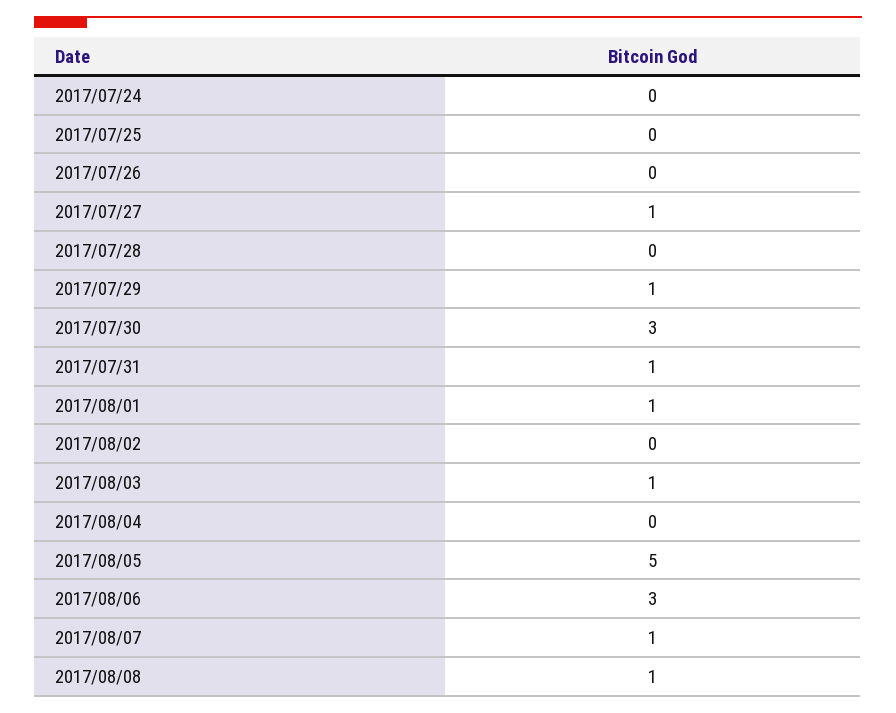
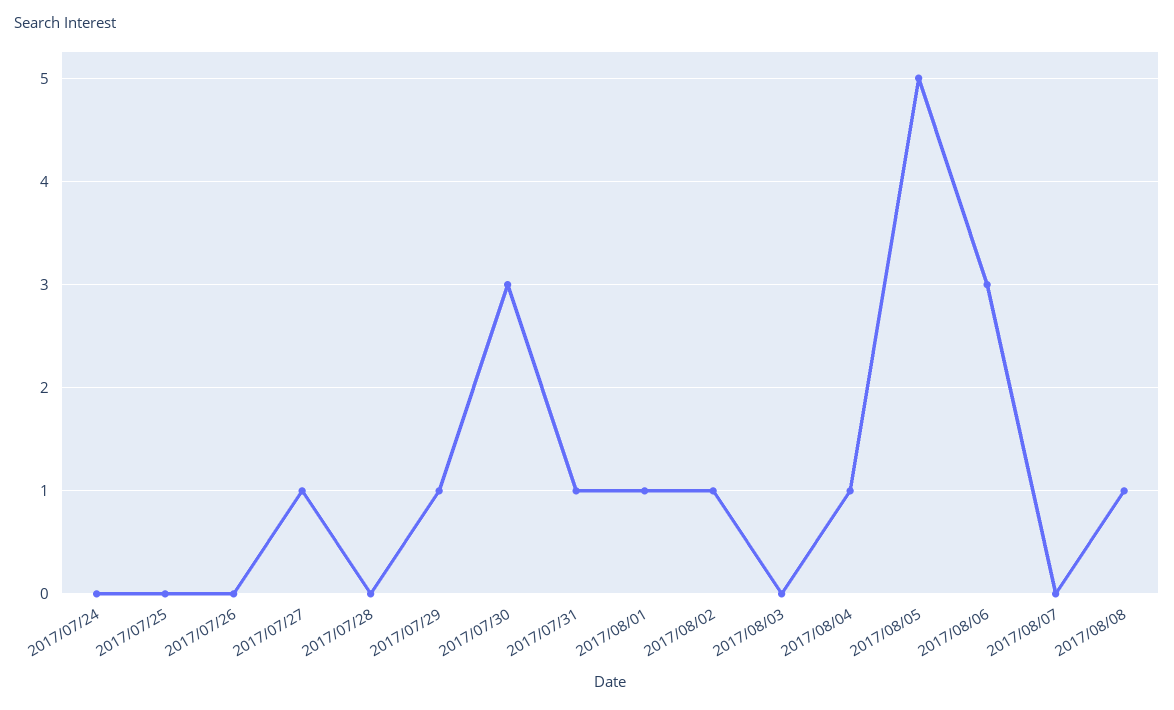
  {
    "2017/07/24": 0,
    "2017/07/25": 0,
    "2017/07/26": 0,
    "2017/07/27": 1,
    "2017/07/28": 0,
    "2017/07/29": 1,
    "2017/07/30": 3,
    "2017/07/31": 1,
    "2017/08/01": 1,
-   "2017/08/02": 0,
+   "2017/08/02": 1,
-   "2017/08/03": 1,
+   "2017/08/03": 0,
-   "2017/08/04": 0,
+   "2017/08/04": 1,
    "2017/08/05": 5,
    "2017/08/06": 3,
-   "2017/08/07": 1,
+   "2017/08/07": 0,
    "2017/08/08": 1
  }

